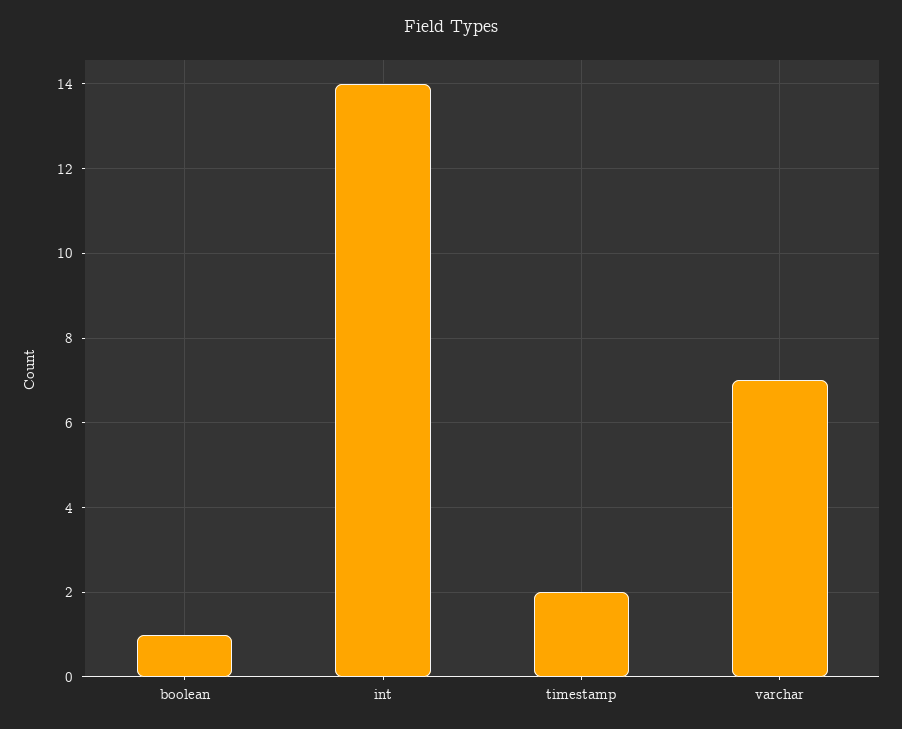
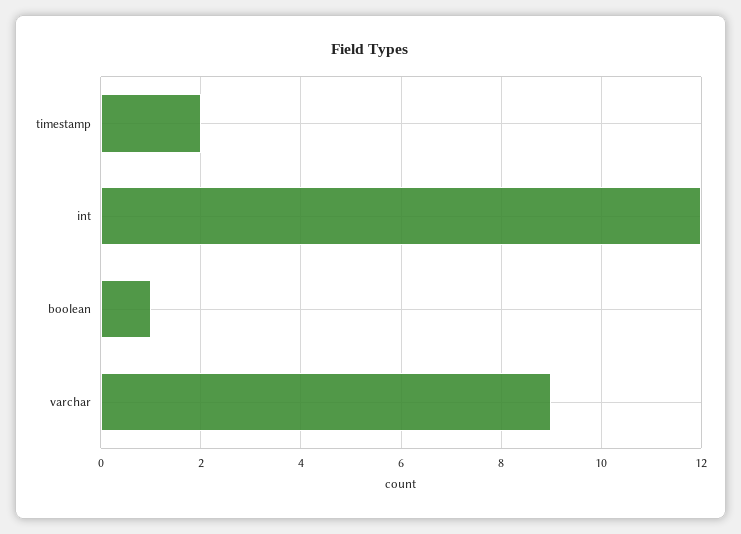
  {
    "boolean": 1,
-   "int": 14,
+   "int": 12,
    "timestamp": 2,
-   "varchar": 7
+   "varchar": 9
  }

